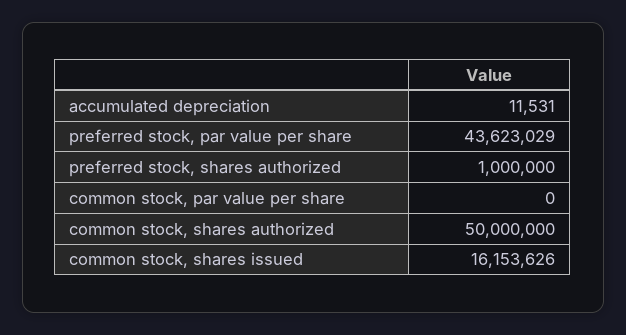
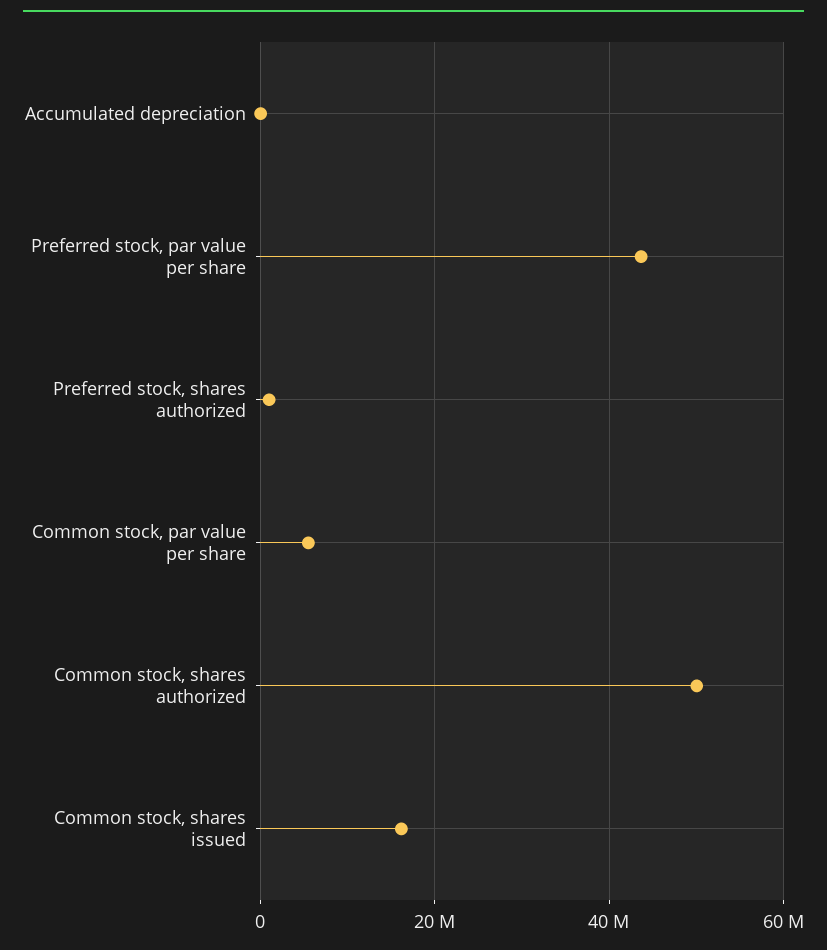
  {
    "accumulated depreciation": 11531,
    "preferred stock, par value per share": 43623029,
    "preferred stock, shares authorized": 1000000,
-   "common stock, par value per share": 0,
+   "common stock, par value per share": 6000000,
    "common stock, shares authorized": 50000000,
    "common stock, shares issued": 16153626
  }

